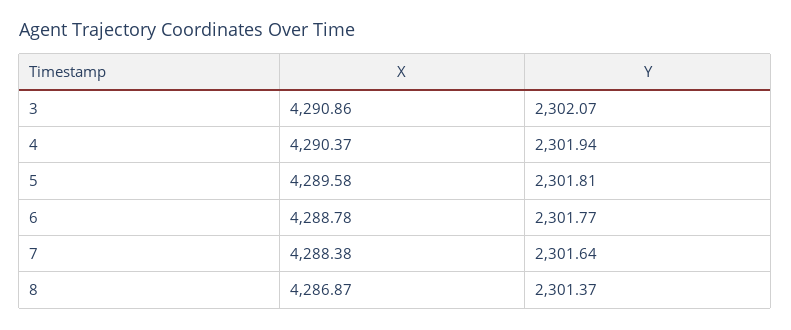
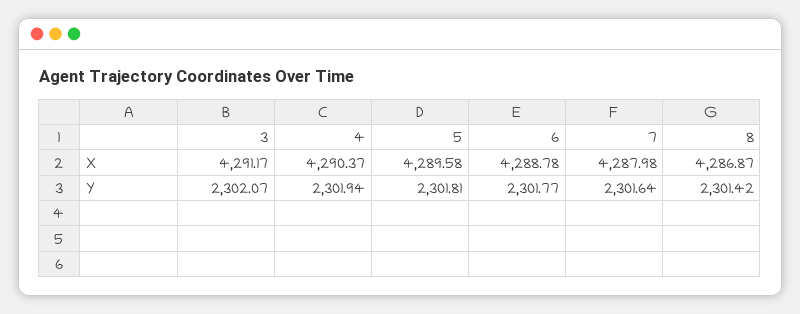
  {
    "X": {
-     "3": 4290.86,
+     "3": 4291.17,
      "4": 4290.37,
      "5": 4289.58,
      "6": 4288.78,
-     "7": 4288.38,
+     "7": 4287.98,
      "8": 4286.87
    },
    "Y": {
      "3": 2302.07,
      "4": 2301.94,
      "5": 2301.81,
      "6": 2301.77,
      "7": 2301.64,
-     "8": 2301.37
+     "8": 2301.42
    }
  }

